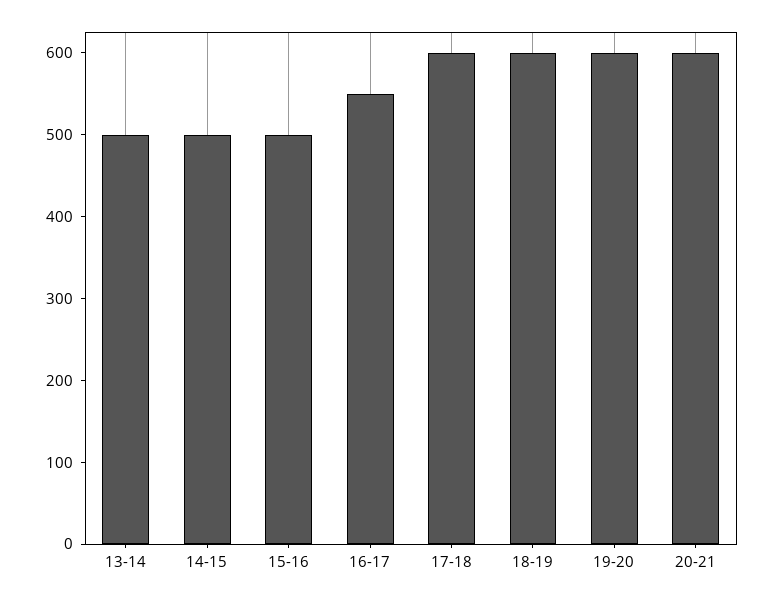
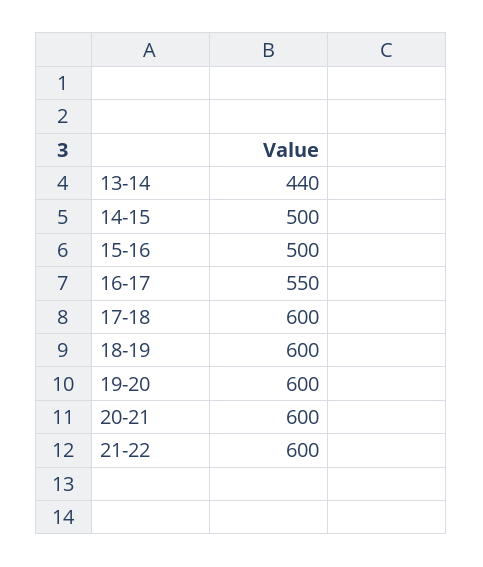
  {
-   "13-14": 500,
+   "13-14": 440,
    "14-15": 500,
    "15-16": 500,
    "16-17": 550,
    "17-18": 600,
    "18-19": 600,
    "19-20": 600,
-   "20-21": 600
+   "20-21": 600,
+   "21-22": 600
  }

